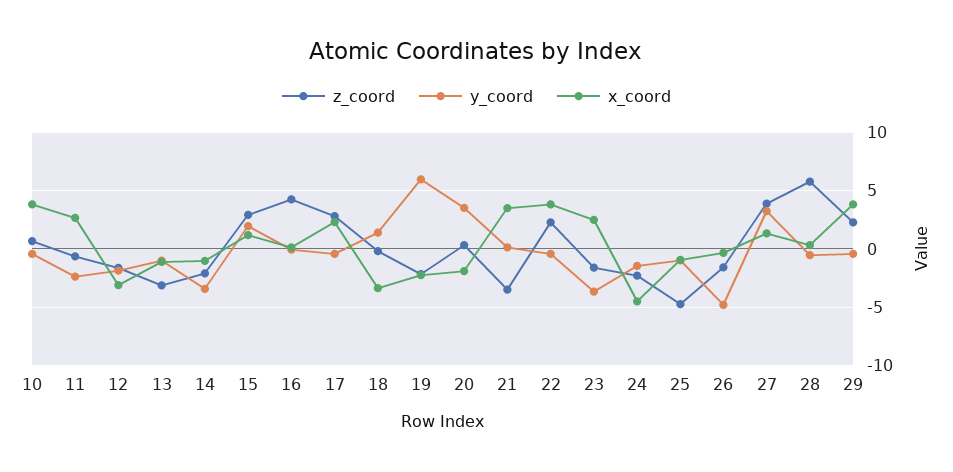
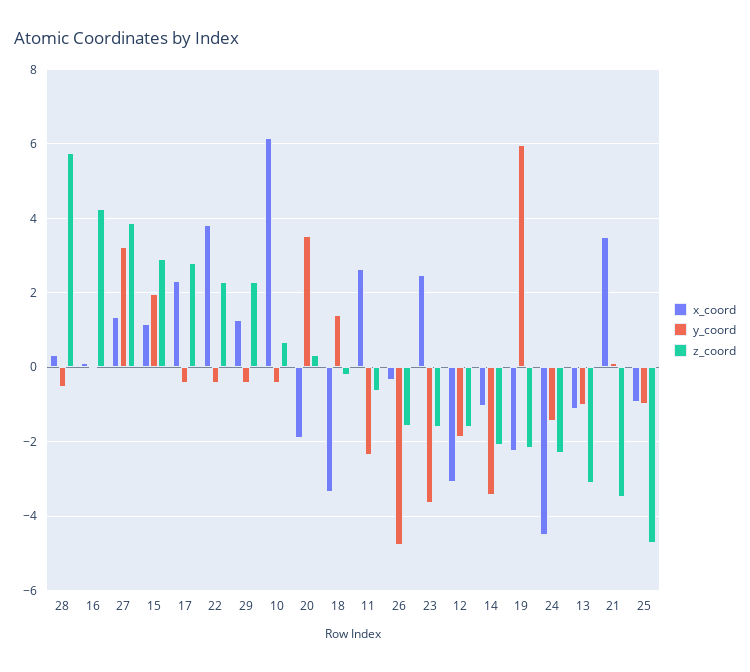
  {
    "z_coord": {
      "10": 0.6,
      "11": -0.6,
      "12": -1.6,
      "13": -3.2,
      "14": -2,
      "15": 3,
      "16": 4.2,
      "17": 2.8,
      "18": -0.2,
      "19": -2.2,
      "20": 0.4,
      "21": -3.4,
      "22": 2.2,
      "23": -1.6,
      "24": -2.2,
      "25": -4.8,
      "26": -1.6,
      "27": 3.8,
      "28": 5.8,
      "29": 2.2
    },
    "y_coord": {
      "10": -0.4,
      "11": -2.4,
      "12": -1.8,
      "13": -1,
      "14": -3.4,
      "15": 2,
      "16": 0,
      "17": -0.4,
      "18": 1.4,
      "19": 6,
      "20": 3.6,
      "21": 0.2,
      "22": -0.4,
      "23": -3.6,
      "24": -1.4,
      "25": -1,
      "26": -4.8,
      "27": 3.2,
      "28": -0.6,
      "29": -0.4
    },
    "x_coord": {
-     "10": 4,
+     "10": 6.2,
      "11": 2.6,
      "12": -3,
      "13": -1.2,
      "14": -1,
      "15": 1.2,
      "16": 0.2,
      "17": 2.4,
      "18": -3.4,
      "19": -2.2,
      "20": -1.8,
      "21": 3.4,
      "22": 3.8,
      "23": 2.4,
      "24": -4.4,
      "25": -1,
      "26": -0.4,
      "27": 1.4,
      "28": 0.4,
-     "29": 4
+     "29": 1.2
    }
  }

